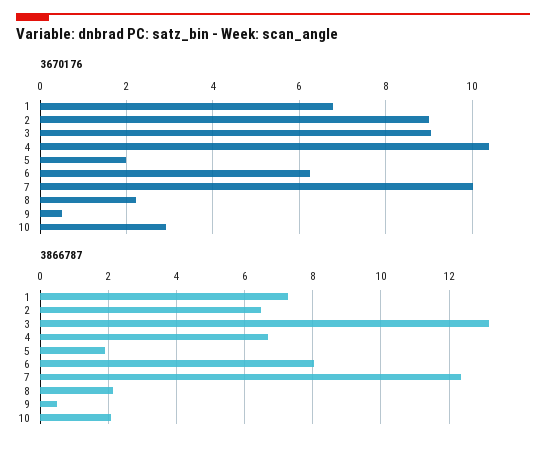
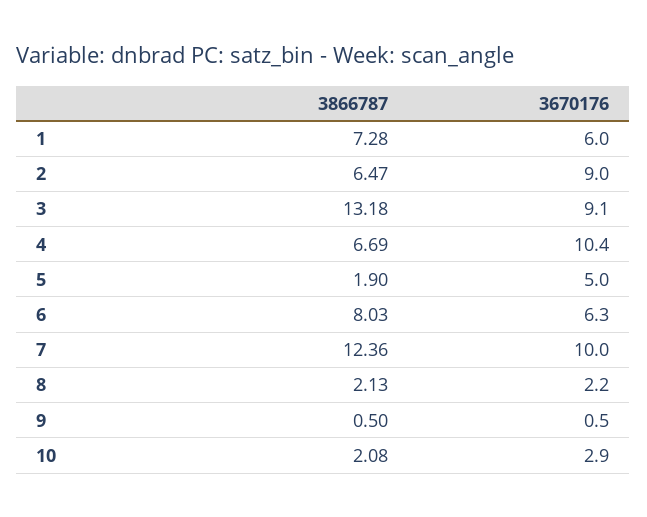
  {
    "3670176": {
-     "1": 6.8,
+     "1": 6,
      "2": 9,
      "3": 9.1,
      "4": 10.4,
-     "5": 2,
+     "5": 5,
      "6": 6.3,
      "7": 10,
      "8": 2.2,
      "9": 0.5,
      "10": 2.9
    },
    "3866787": {
      "1": 7.28,
      "2": 6.47,
      "3": 13.18,
      "4": 6.69,
      "5": 1.9,
      "6": 8.03,
      "7": 12.36,
      "8": 2.13,
      "9": 0.5,
      "10": 2.08
    }
  }

